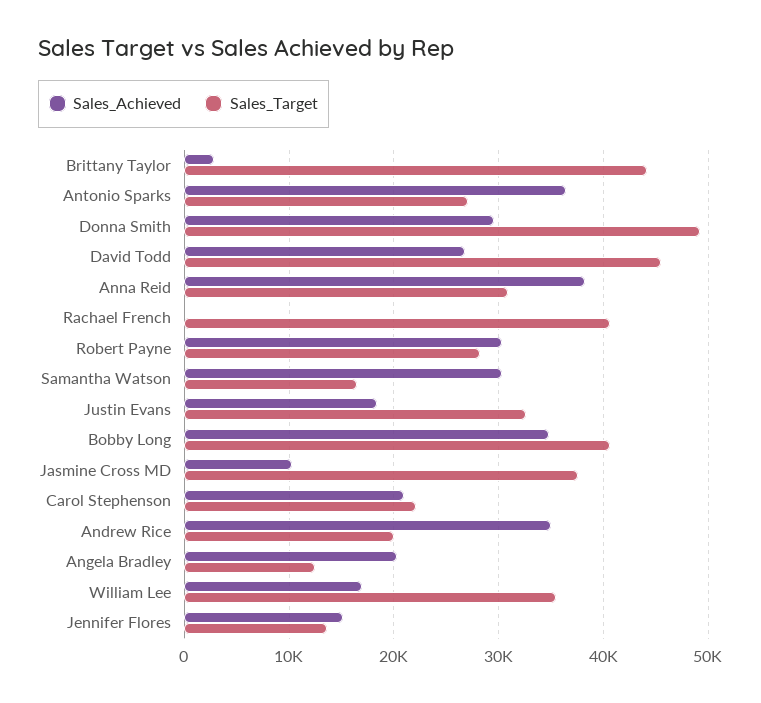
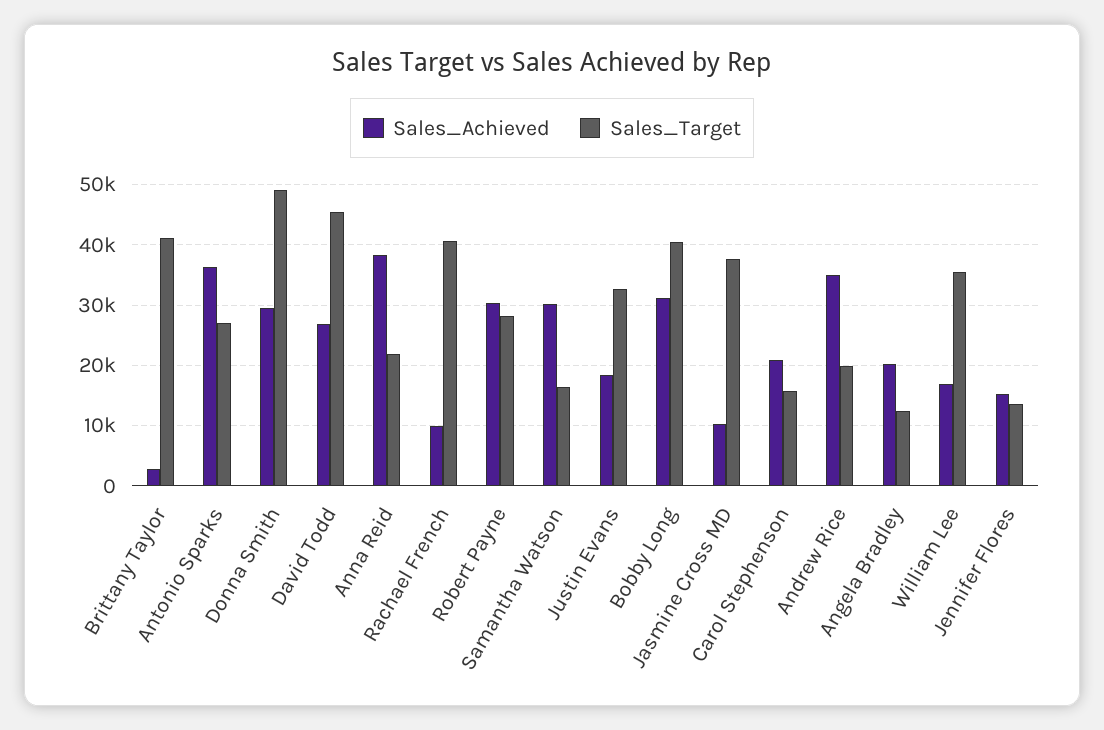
  {
    "Sales_Achieved": {
      "Brittany Taylor": 3000,
      "Antonio Sparks": 36000,
      "Donna Smith": 30000,
      "David Todd": 27000,
      "Anna Reid": 38000,
-     "Rachael French": 0,
+     "Rachael French": 10000,
      "Robert Payne": 30000,
      "Samantha Watson": 30000,
      "Justin Evans": 18000,
-     "Bobby Long": 35000,
+     "Bobby Long": 31000,
      "Jasmine Cross MD": 10000,
      "Carol Stephenson": 21000,
      "Andrew Rice": 35000,
      "Angela Bradley": 20000,
      "William Lee": 17000,
      "Jennifer Flores": 15000
    },
    "Sales_Target": {
-     "Brittany Taylor": 44000,
+     "Brittany Taylor": 41000,
      "Antonio Sparks": 27000,
      "Donna Smith": 49000,
      "David Todd": 46000,
-     "Anna Reid": 31000,
+     "Anna Reid": 22000,
      "Rachael French": 41000,
      "Robert Payne": 28000,
      "Samantha Watson": 16000,
      "Justin Evans": 33000,
      "Bobby Long": 41000,
      "Jasmine Cross MD": 38000,
-     "Carol Stephenson": 22000,
+     "Carol Stephenson": 16000,
      "Andrew Rice": 20000,
      "Angela Bradley": 12000,
      "William Lee": 35000,
      "Jennifer Flores": 14000
    }
  }

